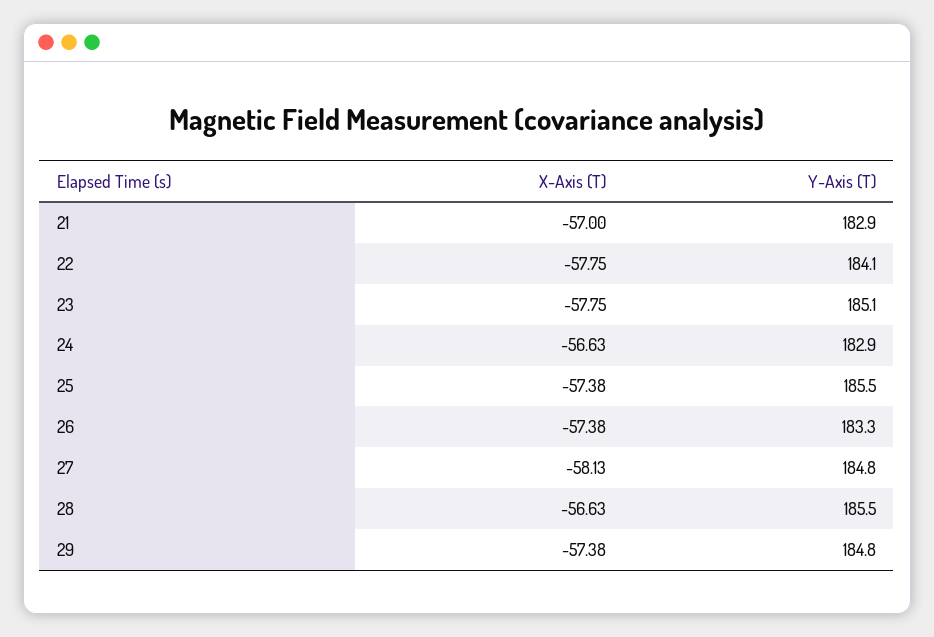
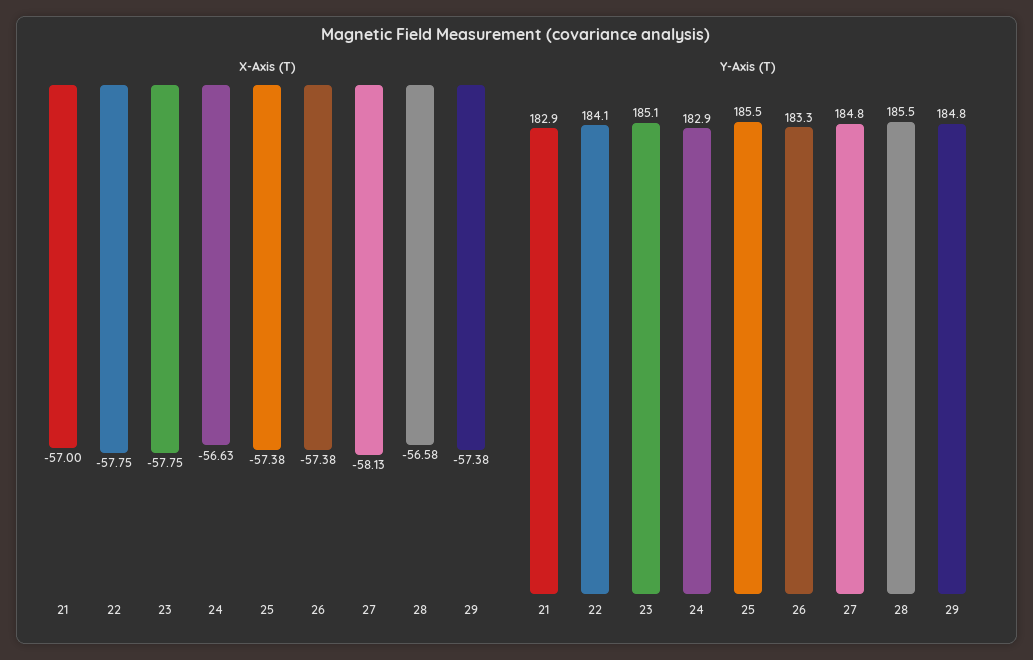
  {
    "X-Axis (T)": {
      "21": -57,
      "22": -57.75,
      "23": -57.75,
      "24": -56.63,
      "25": -57.38,
      "26": -57.38,
      "27": -58.13,
-     "28": -56.63,
+     "28": -56.58,
      "29": -57.38
    },
    "Y-Axis (T)": {
      "21": 182.9,
      "22": 184.1,
      "23": 185.1,
      "24": 182.9,
      "25": 185.5,
      "26": 183.3,
      "27": 184.8,
      "28": 185.5,
      "29": 184.8
    }
  }

